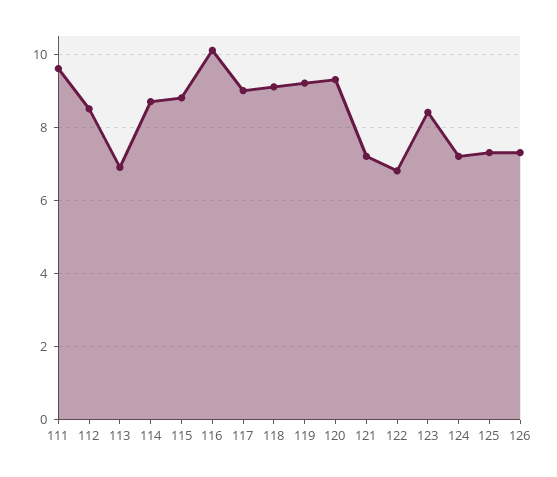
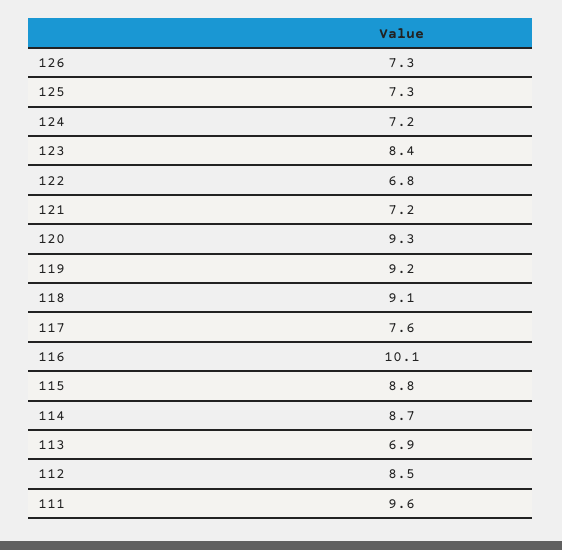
  {
    "111": 9.6,
    "112": 8.5,
    "113": 6.9,
    "114": 8.7,
    "115": 8.8,
    "116": 10.1,
-   "117": 9,
+   "117": 7.6,
    "118": 9.1,
    "119": 9.2,
    "120": 9.3,
    "121": 7.2,
    "122": 6.8,
    "123": 8.4,
    "124": 7.2,
    "125": 7.3,
    "126": 7.3
  }

